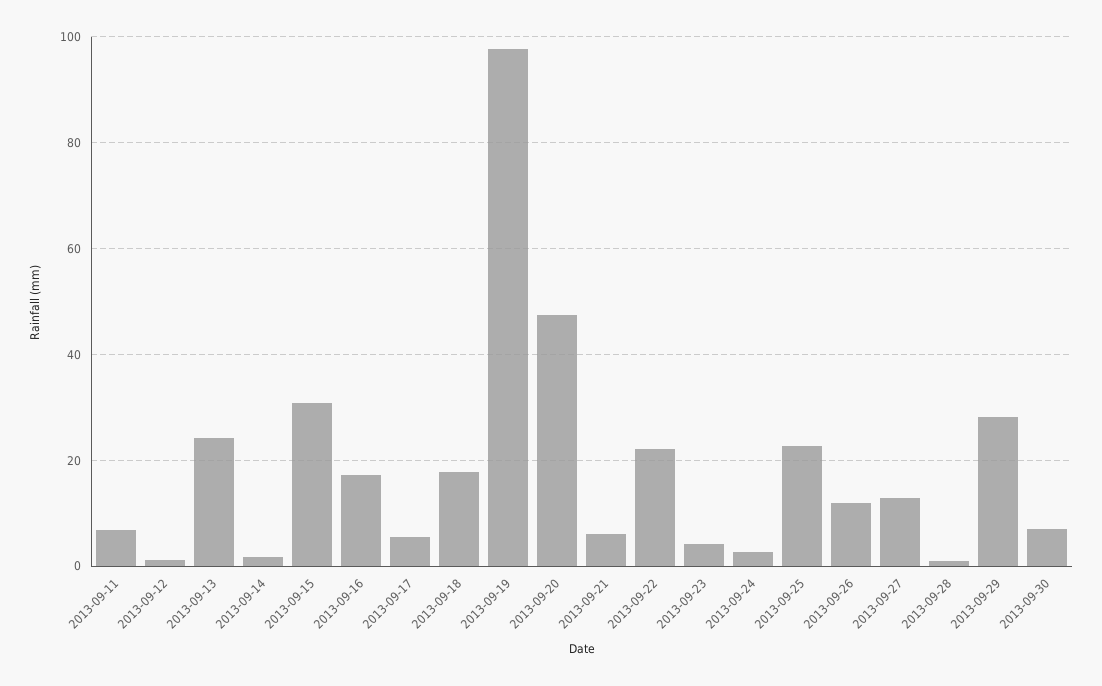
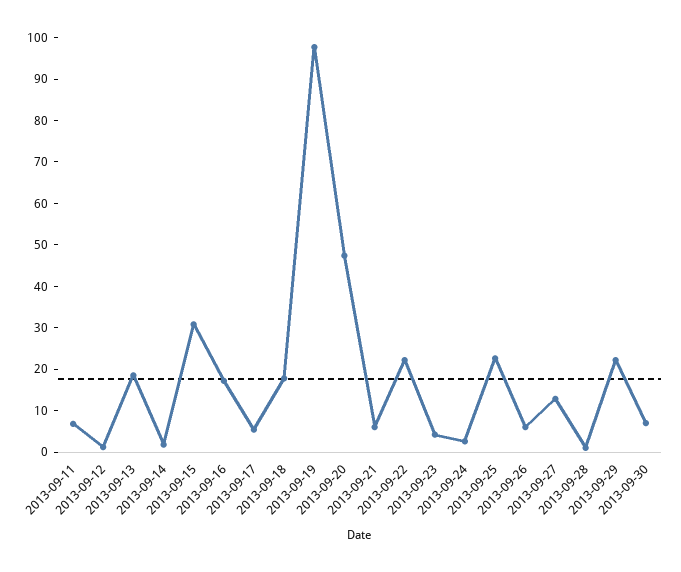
  {
    "2013-09-11": 6,
    "2013-09-12": 2,
-   "2013-09-13": 24,
+   "2013-09-13": 18,
    "2013-09-14": 2,
    "2013-09-15": 30,
    "2013-09-16": 18,
    "2013-09-17": 6,
    "2013-09-18": 18,
    "2013-09-19": 98,
    "2013-09-20": 48,
    "2013-09-21": 6,
    "2013-09-22": 22,
    "2013-09-23": 4,
    "2013-09-24": 2,
    "2013-09-25": 22,
-   "2013-09-26": 12,
+   "2013-09-26": 6,
    "2013-09-27": 12,
    "2013-09-28": 2,
-   "2013-09-29": 28,
+   "2013-09-29": 22,
    "2013-09-30": 8
  }

